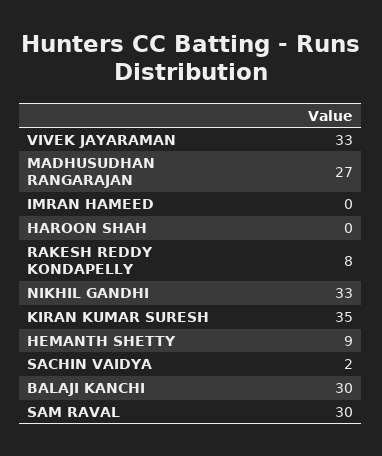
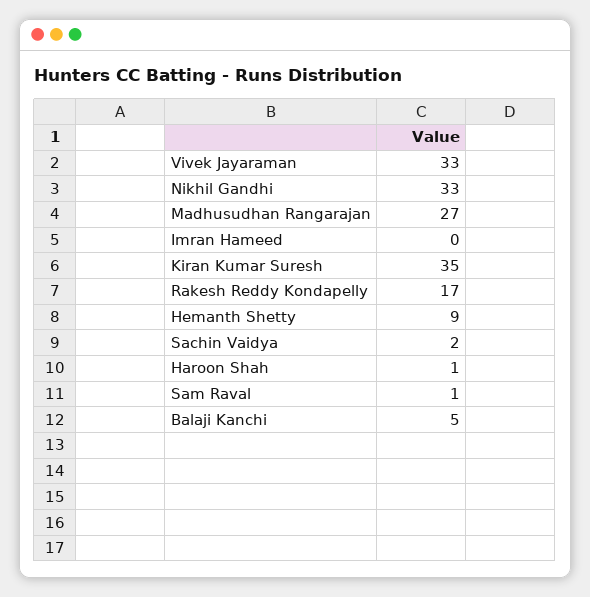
  {
    "VIVEK JAYARAMAN": 33,
    "MADHUSUDHAN RANGARAJAN": 27,
    "IMRAN HAMEED": 0,
-   "HAROON SHAH": 0,
+   "HAROON SHAH": 1,
-   "RAKESH REDDY KONDAPELLY": 8,
+   "RAKESH REDDY KONDAPELLY": 17,
    "NIKHIL GANDHI": 33,
    "KIRAN KUMAR SURESH": 35,
    "HEMANTH SHETTY": 9,
    "SACHIN VAIDYA": 2,
-   "BALAJI KANCHI": 30,
+   "BALAJI KANCHI": 5,
-   "SAM RAVAL": 30
+   "SAM RAVAL": 1
  }

